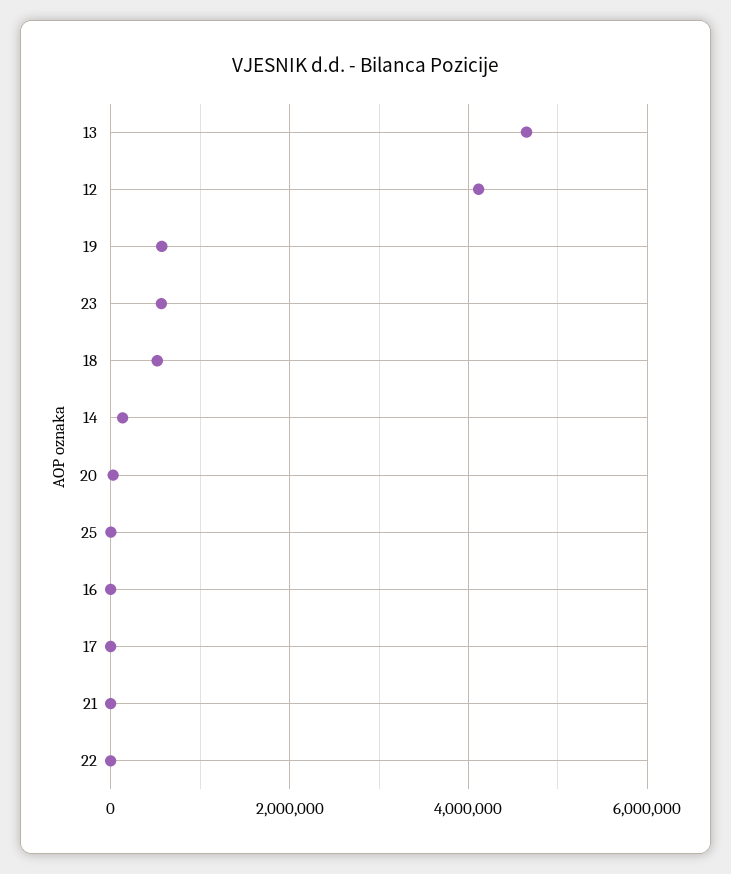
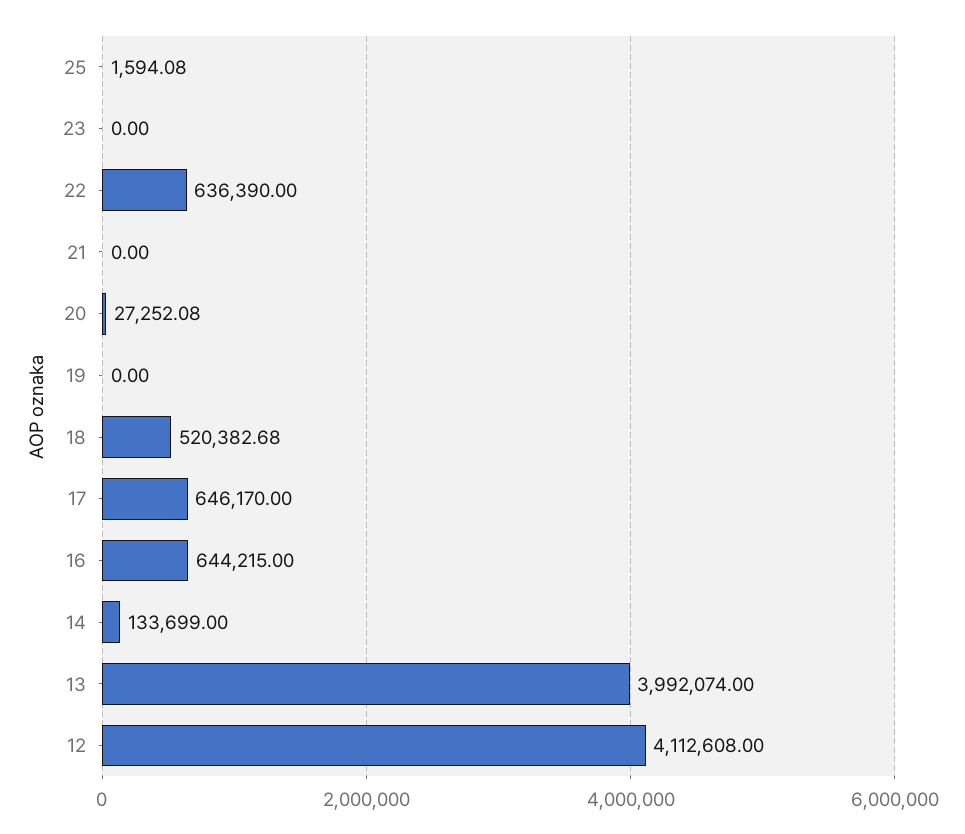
  {
-   "13": 4600000,
+   "13": 3992074,
    "12": 4112608,
-   "19": 600000,
+   "19": 0,
-   "23": 600000,
+   "23": 0,
    "18": 520382.68,
    "14": 133699,
    "20": 27252.08,
    "25": 1594.08,
-   "16": 0,
+   "16": 644215,
-   "17": 0,
+   "17": 646170,
    "21": 0,
-   "22": 0
+   "22": 636390
  }

